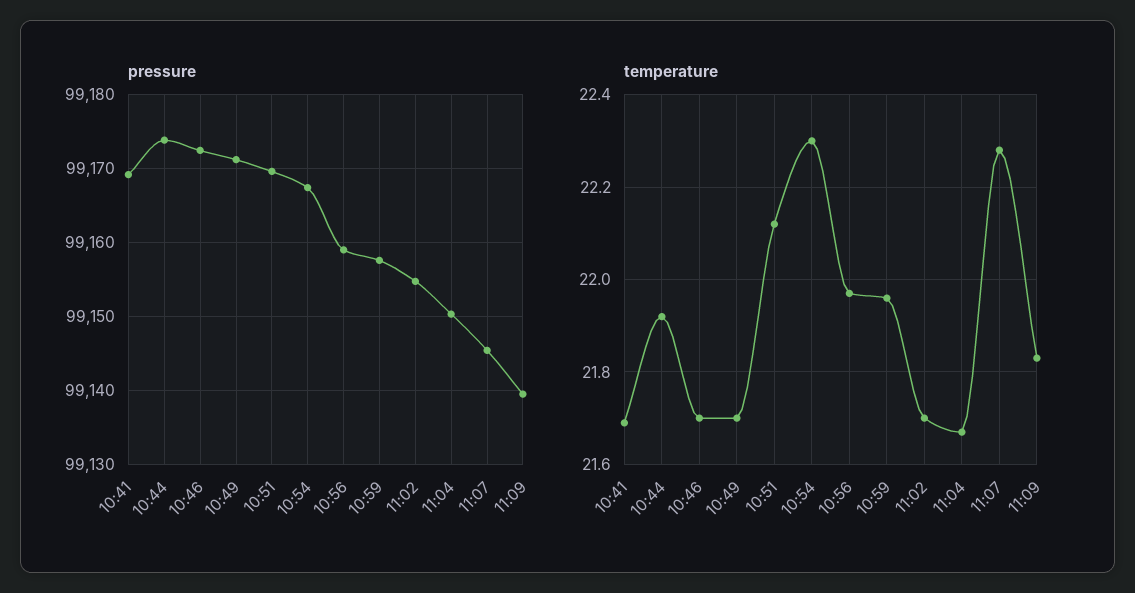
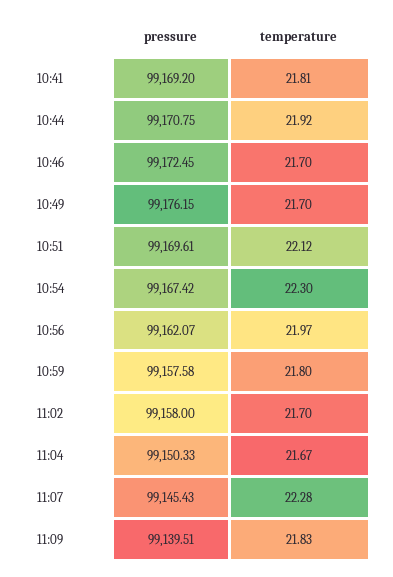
  {
    "pressure": {
      "10:41": 99169.2,
-     "10:44": 99174,
+     "10:44": 99170.75,
      "10:46": 99172.45,
-     "10:49": 99171,
+     "10:49": 99176.15,
      "10:51": 99169.61,
      "10:54": 99167.42,
-     "10:56": 99159,
+     "10:56": 99162.07,
      "10:59": 99157.58,
-     "11:02": 99155,
+     "11:02": 99158,
      "11:04": 99150.33,
      "11:07": 99145.43,
      "11:09": 99139.51
    },
    "temperature": {
-     "10:41": 21.7,
+     "10:41": 21.81,
      "10:44": 21.92,
      "10:46": 21.7,
      "10:49": 21.7,
      "10:51": 22.12,
      "10:54": 22.3,
      "10:56": 21.97,
-     "10:59": 21.95,
+     "10:59": 21.8,
      "11:02": 21.7,
      "11:04": 21.67,
      "11:07": 22.28,
      "11:09": 21.83
    }
  }

